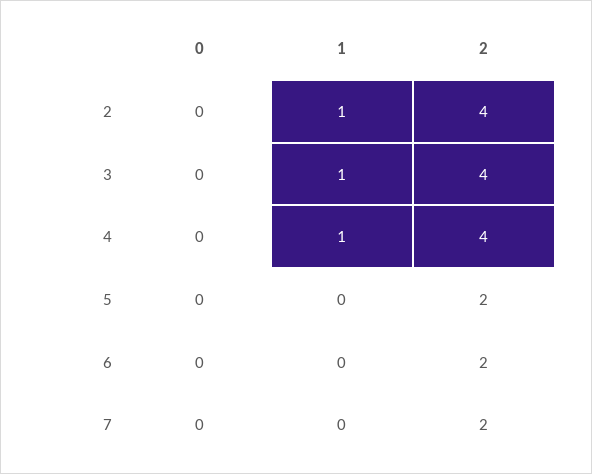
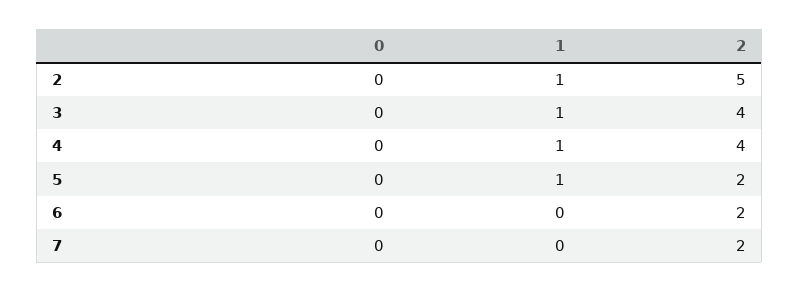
  {
    "0": {
      "2": 0,
      "3": 0,
      "4": 0,
      "5": 0,
      "6": 0,
      "7": 0
    },
    "1": {
      "2": 1,
      "3": 1,
      "4": 1,
-     "5": 0,
+     "5": 1,
      "6": 0,
      "7": 0
    },
    "2": {
-     "2": 4,
+     "2": 5,
      "3": 4,
      "4": 4,
      "5": 2,
      "6": 2,
      "7": 2
    }
  }

